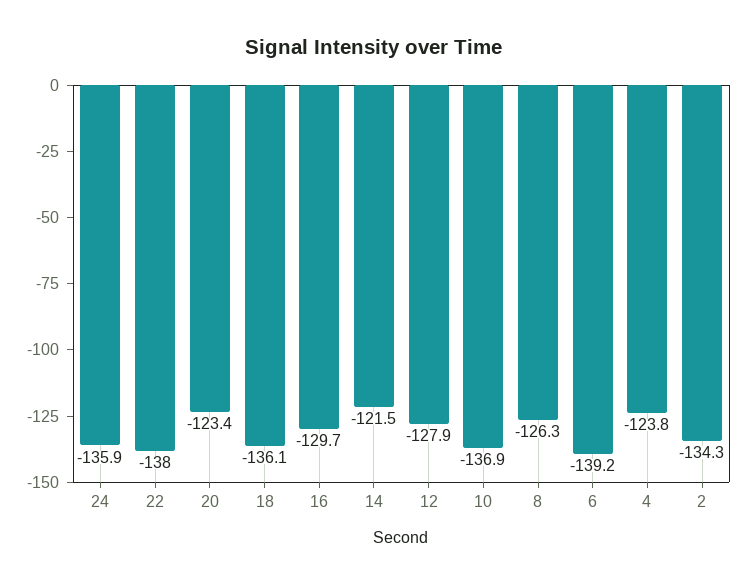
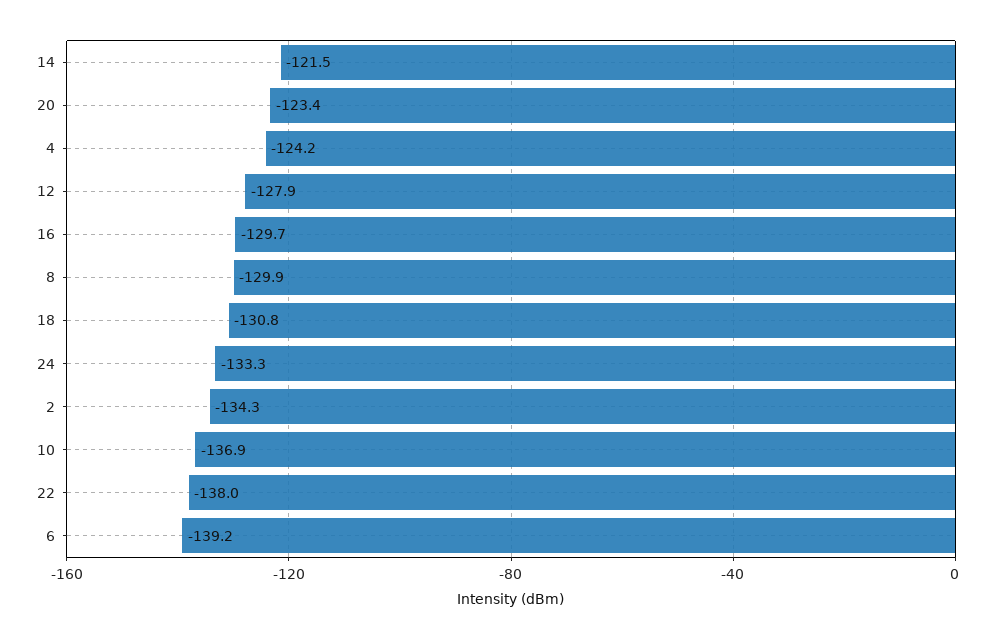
  {
-   "24": -135.9,
+   "24": -133.3,
    "22": -138,
    "20": -123.4,
-   "18": -136.1,
+   "18": -130.8,
    "16": -129.7,
    "14": -121.5,
    "12": -127.9,
    "10": -136.9,
-   "8": -126.3,
+   "8": -129.9,
    "6": -139.2,
-   "4": -123.8,
+   "4": -124.2,
    "2": -134.3
  }

